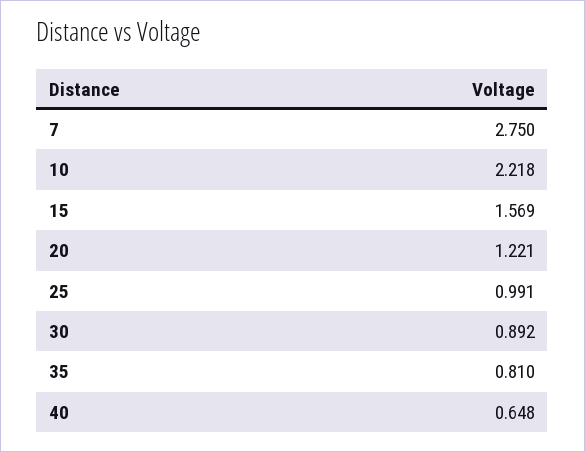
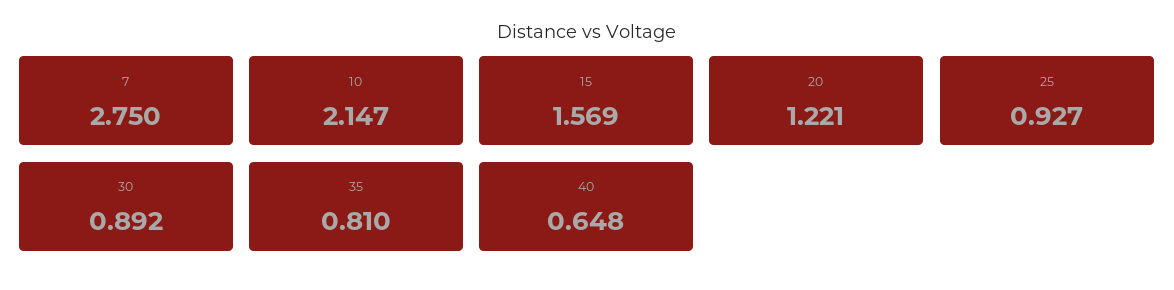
  {
    "7": 2.75,
-   "10": 2.218,
+   "10": 2.147,
    "15": 1.569,
    "20": 1.221,
-   "25": 0.991,
+   "25": 0.927,
    "30": 0.892,
    "35": 0.81,
    "40": 0.648
  }

